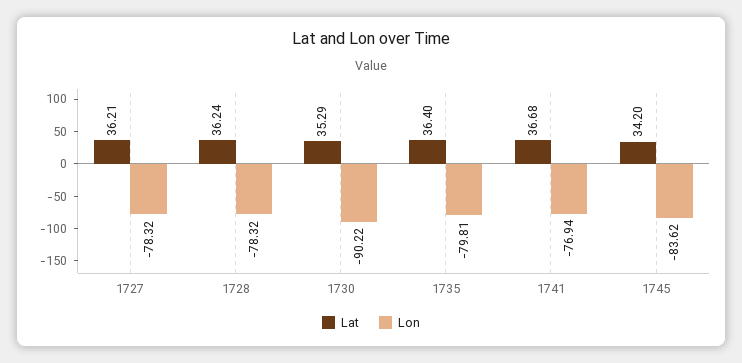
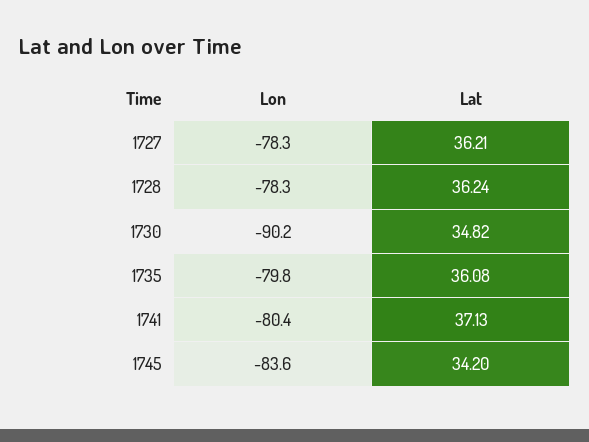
  {
    "Lat": {
      "1727": 36.21,
      "1728": 36.24,
-     "1730": 35.29,
+     "1730": 34.82,
-     "1735": 36.4,
+     "1735": 36.08,
-     "1741": 36.68,
+     "1741": 37.13,
      "1745": 34.2
    },
    "Lon": {
      "1727": -78.32,
      "1728": -78.32,
      "1730": -90.22,
      "1735": -79.81,
-     "1741": -76.94,
+     "1741": -80.4,
      "1745": -83.62
    }
  }

